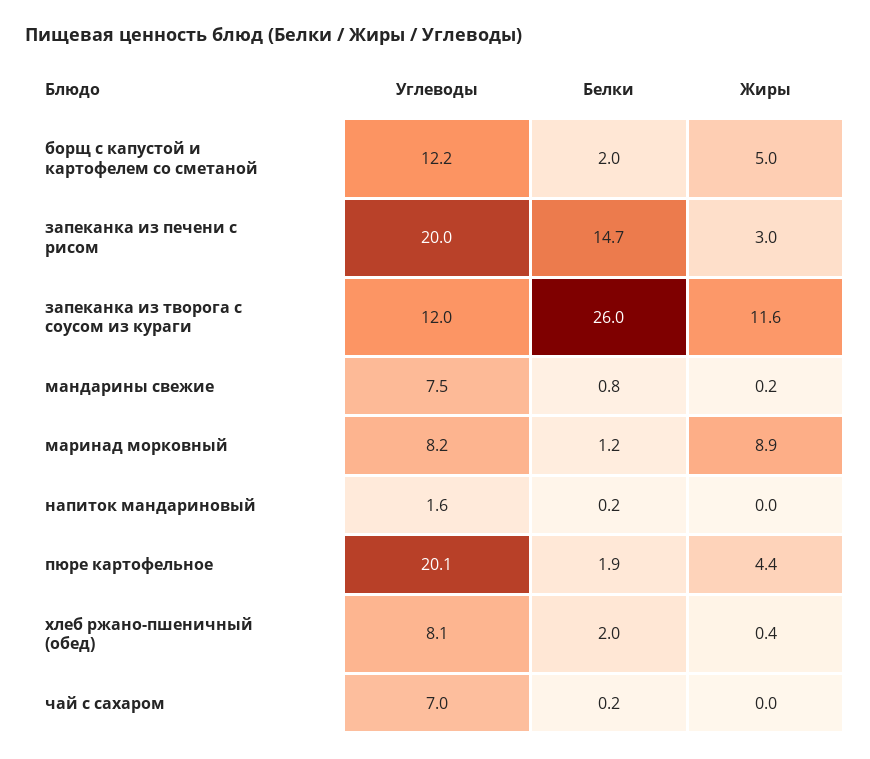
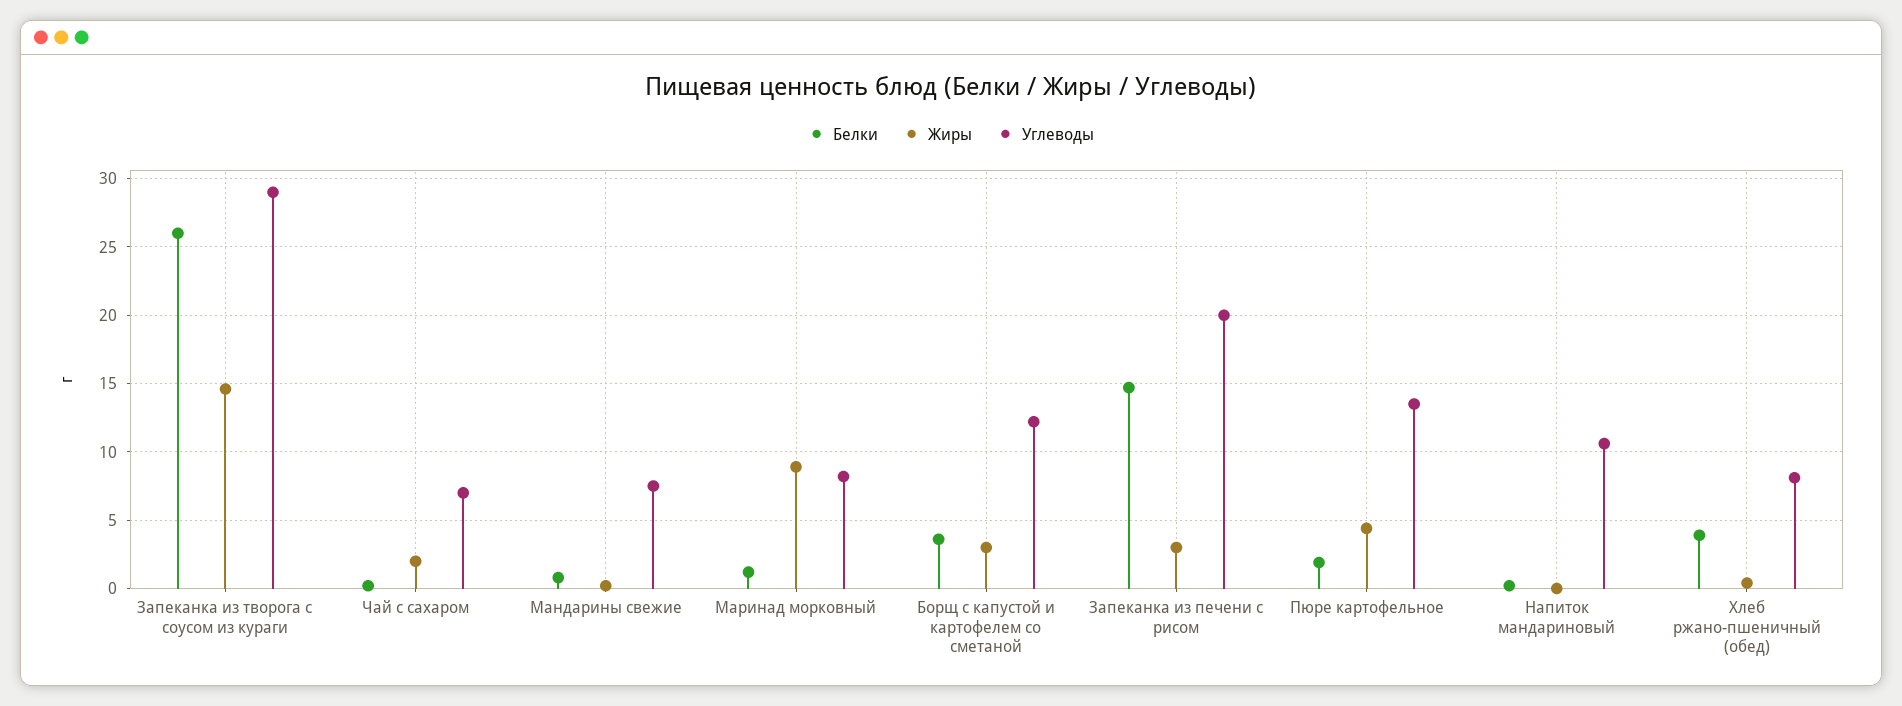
  {
    "Углеводы": {
      "борщ с капустой и картофелем со сметаной": 12.2,
      "запеканка из печени с рисом": 20,
-     "запеканка из творога с соусом из кураги": 12,
+     "запеканка из творога с соусом из кураги": 29,
      "мандарины свежие": 7.5,
      "маринад морковный": 8.2,
-     "напиток мандариновый": 1.6,
+     "напиток мандариновый": 10.5,
-     "пюре картофельное": 20.1,
+     "пюре картофельное": 13.5,
      "хлеб ржано-пшеничный (обед)": 8.1,
      "чай с сахаром": 7
    },
    "Белки": {
-     "борщ с капустой и картофелем со сметаной": 2,
+     "борщ с капустой и картофелем со сметаной": 3.5,
      "запеканка из печени с рисом": 14.7,
      "запеканка из творога с соусом из кураги": 26,
      "мандарины свежие": 0.8,
      "маринад морковный": 1.2,
      "напиток мандариновый": 0.2,
      "пюре картофельное": 1.9,
-     "хлеб ржано-пшеничный (обед)": 2,
+     "хлеб ржано-пшеничный (обед)": 4,
      "чай с сахаром": 0.2
    },
    "Жиры": {
-     "борщ с капустой и картофелем со сметаной": 5,
+     "борщ с капустой и картофелем со сметаной": 3,
      "запеканка из печени с рисом": 3,
-     "запеканка из творога с соусом из кураги": 11.6,
+     "запеканка из творога с соусом из кураги": 14.5,
      "мандарины свежие": 0.2,
      "маринад морковный": 8.9,
      "напиток мандариновый": 0,
      "пюре картофельное": 4.4,
      "хлеб ржано-пшеничный (обед)": 0.4,
-     "чай с сахаром": 0
+     "чай с сахаром": 2
    }
  }

